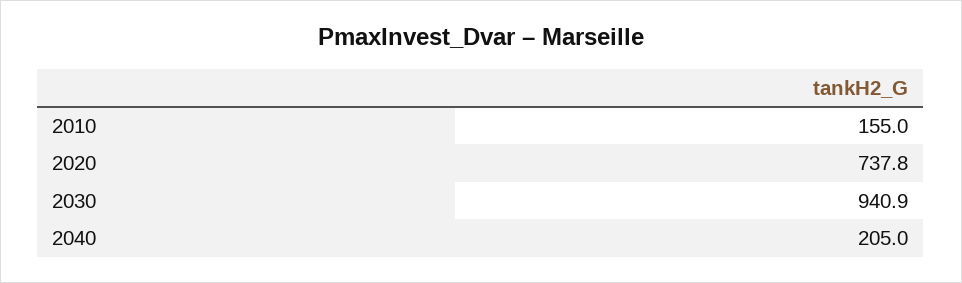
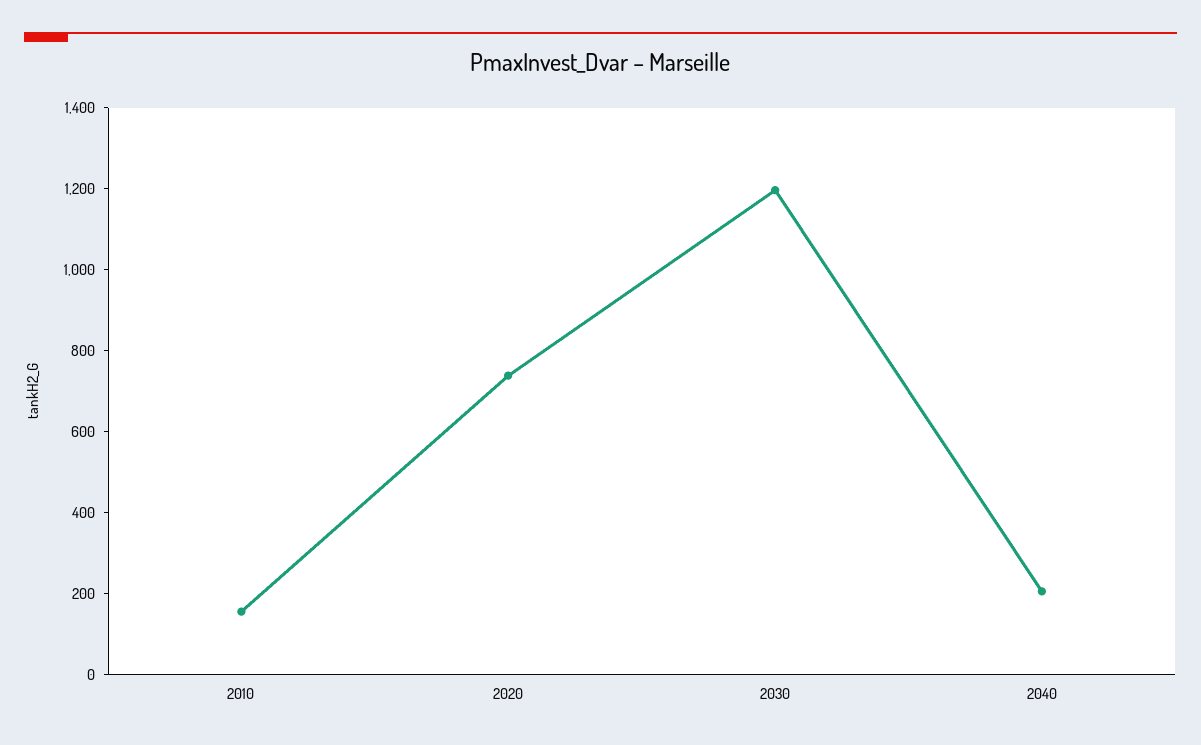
  {
    "2010": 155,
    "2020": 737.8,
-   "2030": 940.9,
+   "2030": 1200,
    "2040": 205
  }

